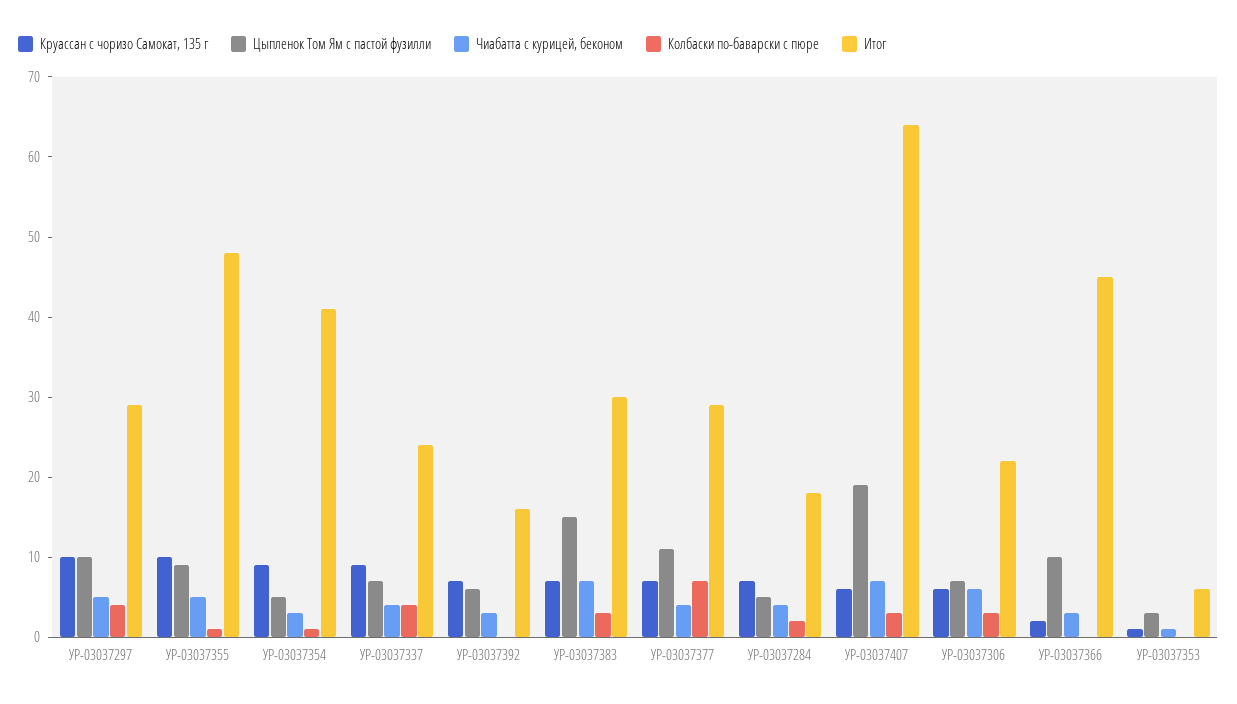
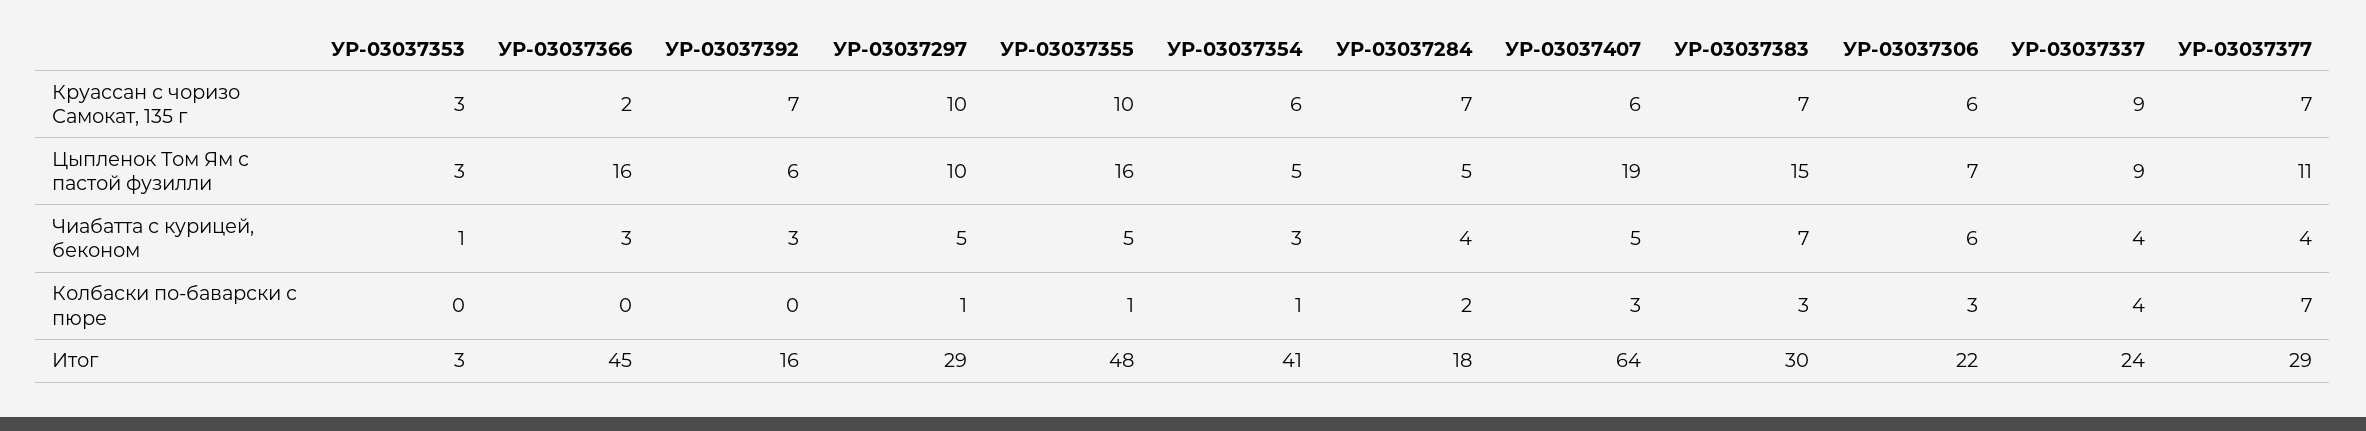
  {
    "Круассан с чоризо Самокат, 135 г": {
      "УР-03037297": 10,
      "УР-03037355": 10,
-     "УР-03037354": 9,
+     "УР-03037354": 6,
      "УР-03037337": 9,
      "УР-03037392": 7,
      "УР-03037383": 7,
      "УР-03037377": 7,
      "УР-03037284": 7,
      "УР-03037407": 6,
      "УР-03037306": 6,
      "УР-03037366": 2,
-     "УР-03037353": 1
+     "УР-03037353": 3
    },
    "Цыпленок Том Ям с пастой фузилли": {
      "УР-03037297": 10,
-     "УР-03037355": 9,
+     "УР-03037355": 16,
      "УР-03037354": 5,
-     "УР-03037337": 7,
+     "УР-03037337": 9,
      "УР-03037392": 6,
      "УР-03037383": 15,
      "УР-03037377": 11,
      "УР-03037284": 5,
      "УР-03037407": 19,
      "УР-03037306": 7,
-     "УР-03037366": 10,
+     "УР-03037366": 16,
      "УР-03037353": 3
    },
    "Чиабатта с курицей, беконом": {
      "УР-03037297": 5,
      "УР-03037355": 5,
      "УР-03037354": 3,
      "УР-03037337": 4,
      "УР-03037392": 3,
      "УР-03037383": 7,
      "УР-03037377": 4,
      "УР-03037284": 4,
-     "УР-03037407": 7,
+     "УР-03037407": 5,
      "УР-03037306": 6,
      "УР-03037366": 3,
      "УР-03037353": 1
    },
    "Колбаски по-баварски с пюре": {
-     "УР-03037297": 4,
+     "УР-03037297": 1,
      "УР-03037355": 1,
      "УР-03037354": 1,
      "УР-03037337": 4,
      "УР-03037392": 0,
      "УР-03037383": 3,
      "УР-03037377": 7,
      "УР-03037284": 2,
      "УР-03037407": 3,
      "УР-03037306": 3,
      "УР-03037366": 0,
      "УР-03037353": 0
    },
    "Итог": {
      "УР-03037297": 29,
      "УР-03037355": 48,
      "УР-03037354": 41,
      "УР-03037337": 24,
      "УР-03037392": 16,
      "УР-03037383": 30,
      "УР-03037377": 29,
      "УР-03037284": 18,
      "УР-03037407": 64,
      "УР-03037306": 22,
      "УР-03037366": 45,
-     "УР-03037353": 6
+     "УР-03037353": 3
    }
  }

